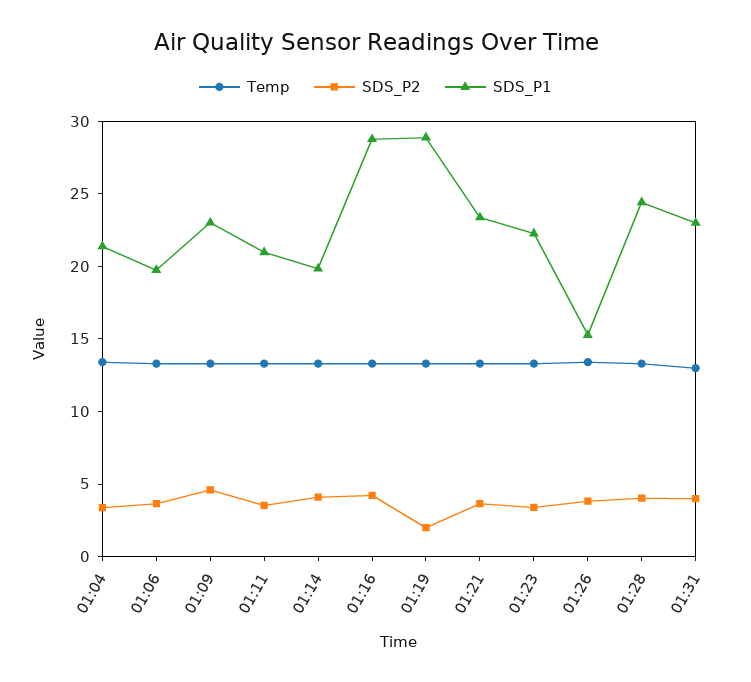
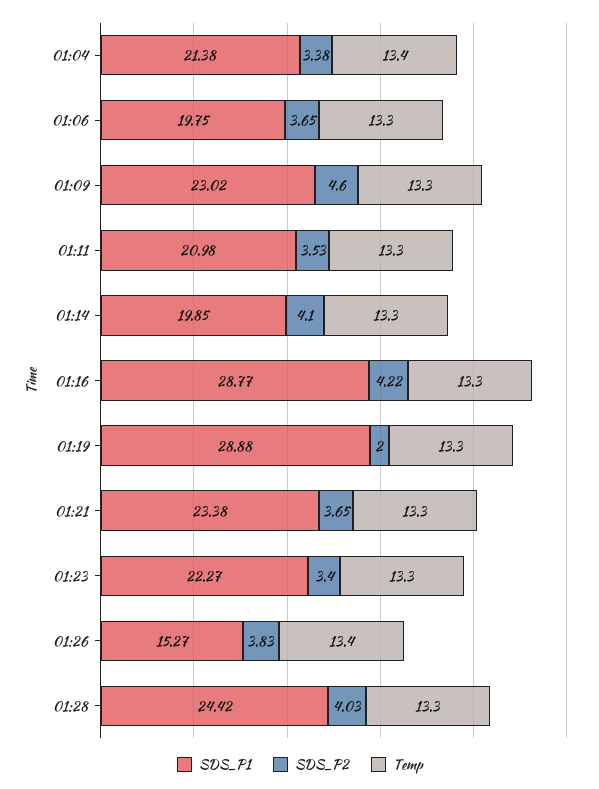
  {
    "Temp": {
      "01:04": 13.4,
      "01:06": 13.3,
      "01:09": 13.3,
      "01:11": 13.3,
      "01:14": 13.3,
      "01:16": 13.3,
      "01:19": 13.3,
      "01:21": 13.3,
      "01:23": 13.3,
      "01:26": 13.4,
-     "01:28": 13.3,
+     "01:28": 13.3
-     "01:31": 13
    },
    "SDS_P2": {
      "01:04": 3.38,
      "01:06": 3.65,
      "01:09": 4.6,
      "01:11": 3.53,
      "01:14": 4.1,
      "01:16": 4.22,
      "01:19": 2,
      "01:21": 3.65,
      "01:23": 3.4,
      "01:26": 3.83,
-     "01:28": 4.03,
+     "01:28": 4.03
-     "01:31": 4
    },
    "SDS_P1": {
      "01:04": 21.38,
      "01:06": 19.75,
      "01:09": 23.02,
      "01:11": 20.98,
      "01:14": 19.85,
      "01:16": 28.77,
      "01:19": 28.88,
      "01:21": 23.38,
      "01:23": 22.27,
      "01:26": 15.27,
-     "01:28": 24.42,
+     "01:28": 24.42
-     "01:31": 23
    }
  }

